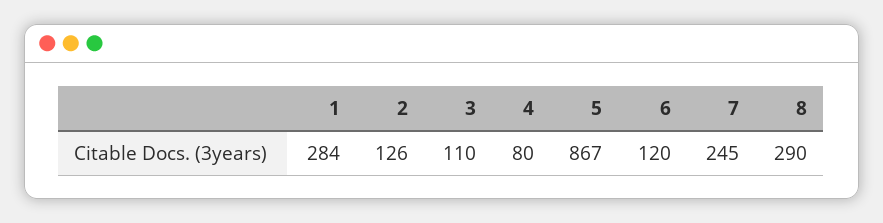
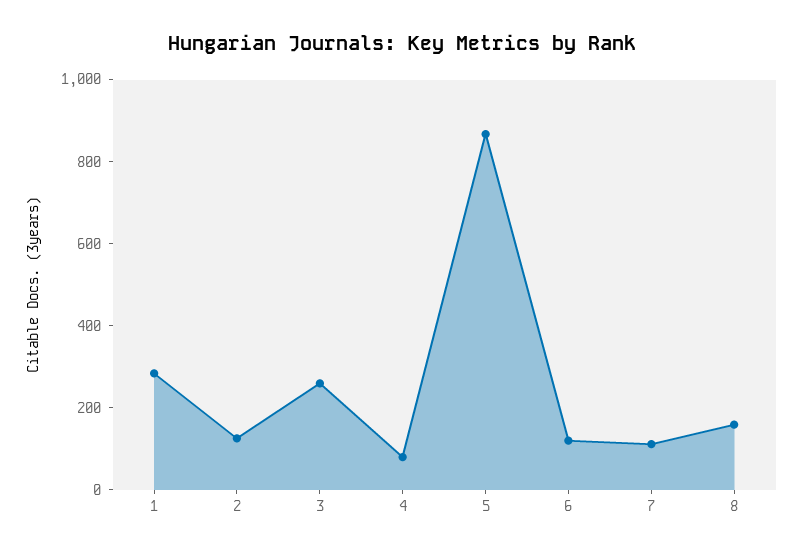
  {
    "1": 284,
    "2": 126,
-   "3": 110,
+   "3": 250,
    "4": 80,
    "5": 867,
    "6": 120,
-   "7": 245,
+   "7": 100,
-   "8": 290
+   "8": 150
  }

